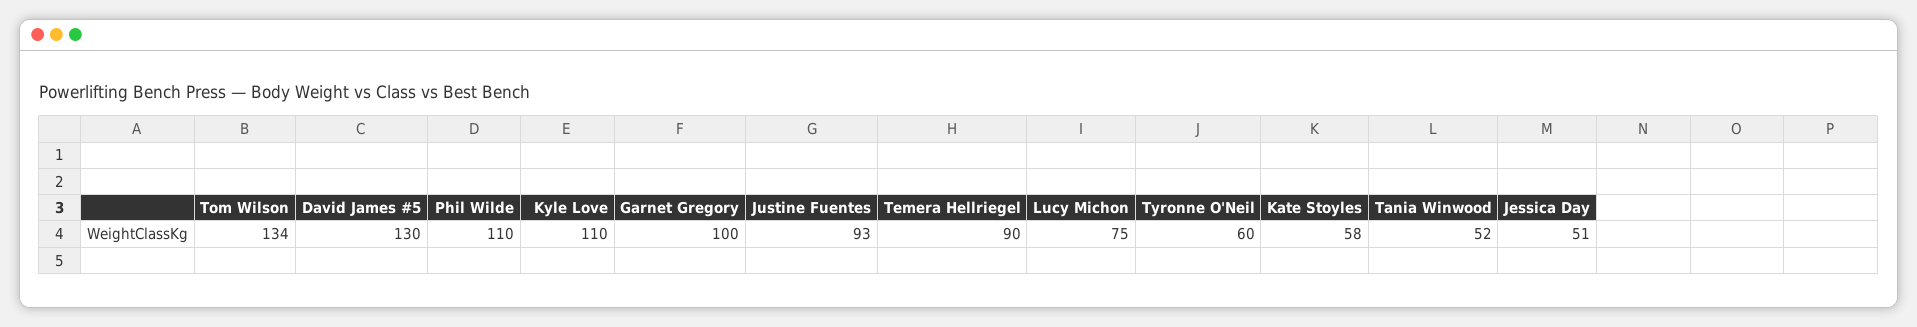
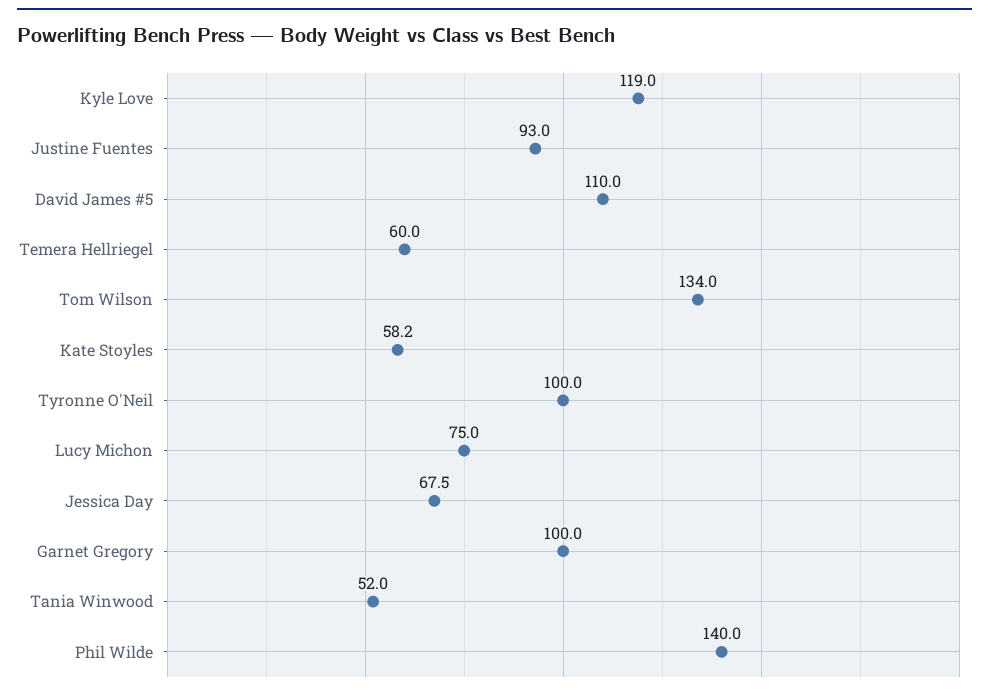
  {
    "Tom Wilson": 134,
-   "David James #5": 130,
+   "David James #5": 110,
-   "Phil Wilde": 110,
+   "Phil Wilde": 140,
-   "Kyle Love": 110,
+   "Kyle Love": 119,
    "Garnet Gregory": 100,
    "Justine Fuentes": 93,
-   "Temera Hellriegel": 90,
+   "Temera Hellriegel": 60,
    "Lucy Michon": 75,
-   "Tyronne O'Neil": 60,
+   "Tyronne O'Neil": 100,
    "Kate Stoyles": 58.2,
    "Tania Winwood": 52,
-   "Jessica Day": 51
+   "Jessica Day": 67.5
  }

